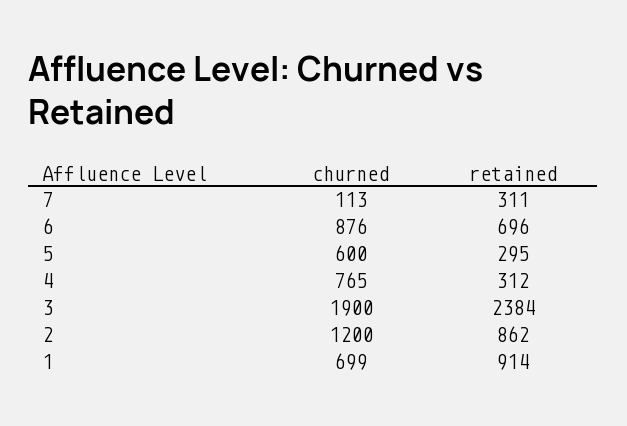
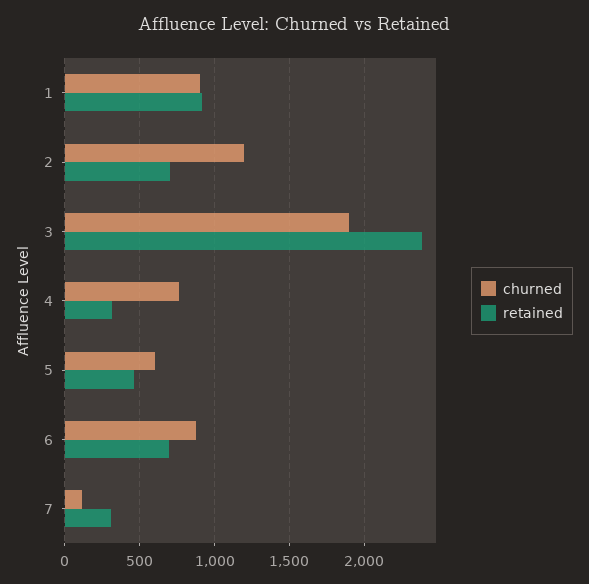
  {
    "churned": {
      "7": 113,
      "6": 876,
      "5": 600,
      "4": 765,
      "3": 1900,
      "2": 1200,
-     "1": 699
+     "1": 900
    },
    "retained": {
      "7": 311,
      "6": 696,
-     "5": 295,
+     "5": 450,
      "4": 312,
      "3": 2384,
-     "2": 862,
+     "2": 700,
      "1": 914
    }
  }

